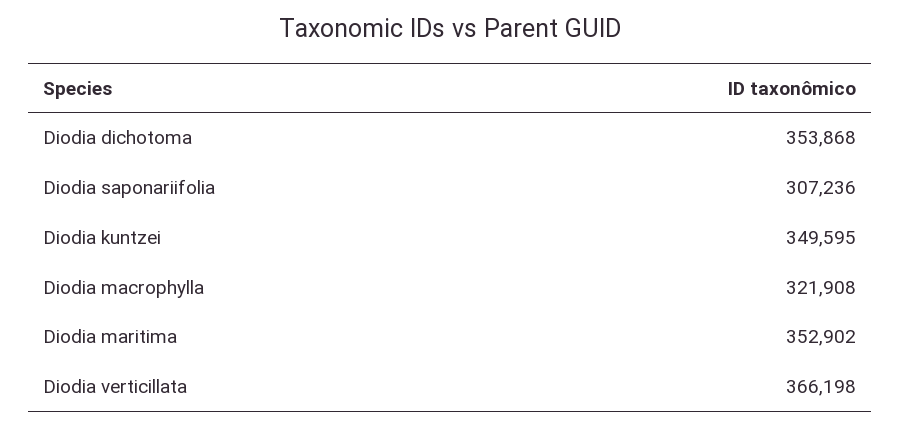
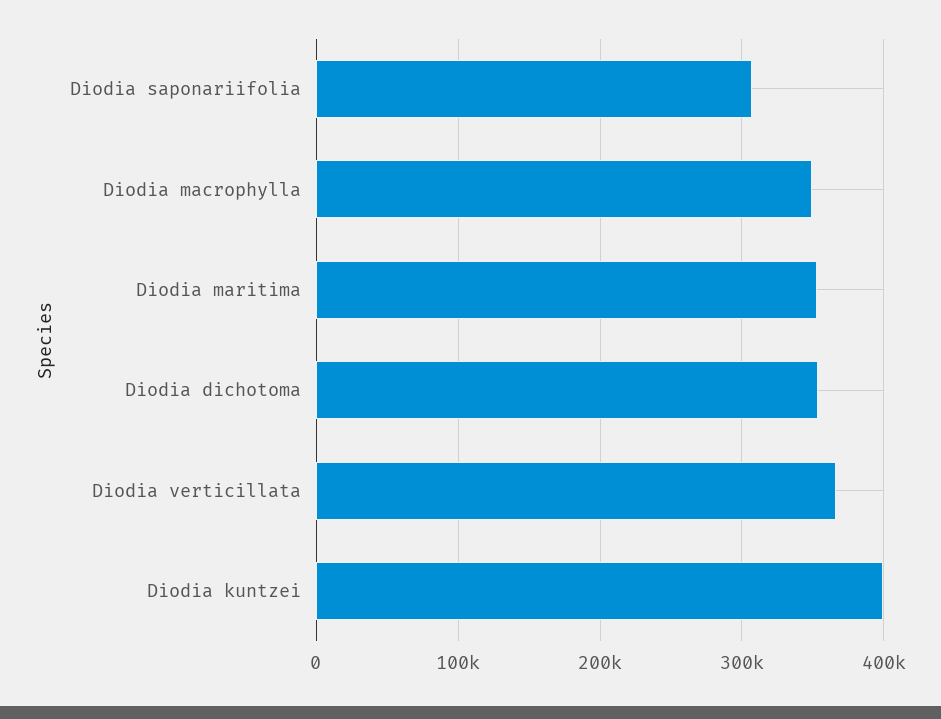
  {
    "Diodia dichotoma": 353868,
    "Diodia saponariifolia": 307236,
-   "Diodia kuntzei": 349595,
+   "Diodia kuntzei": 400000,
-   "Diodia macrophylla": 321908,
+   "Diodia macrophylla": 350000,
    "Diodia maritima": 352902,
    "Diodia verticillata": 366198
  }

